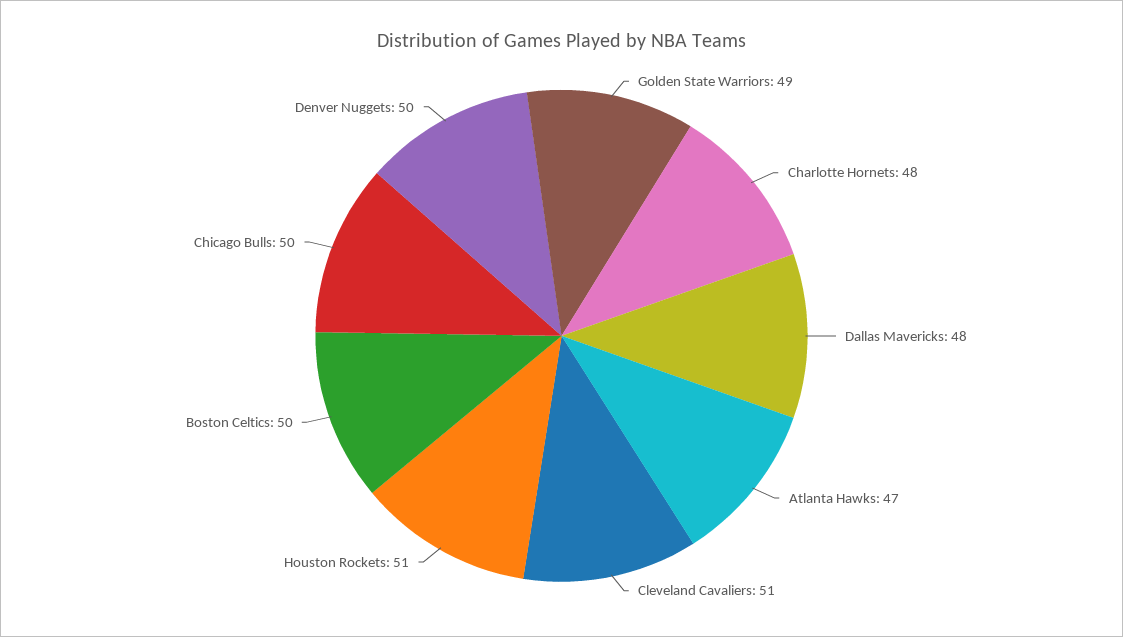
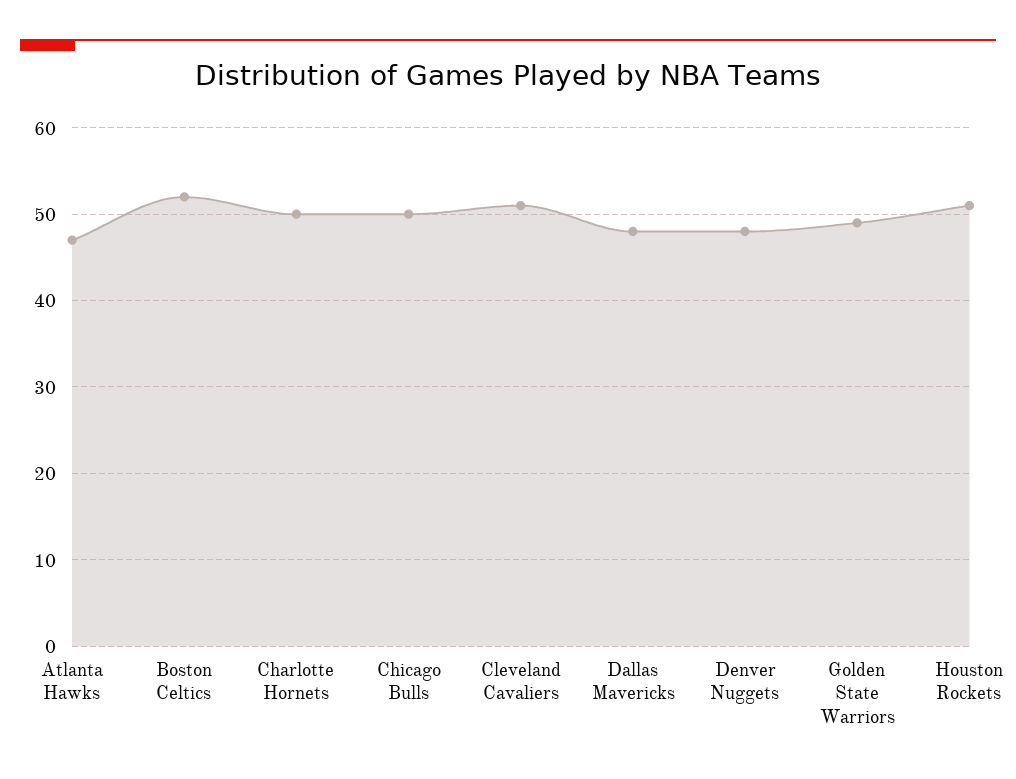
  {
    "Golden State Warriors": 49,
-   "Charlotte Hornets": 48,
+   "Charlotte Hornets": 50,
    "Dallas Mavericks": 48,
    "Atlanta Hawks": 47,
    "Cleveland Cavaliers": 51,
    "Houston Rockets": 51,
-   "Boston Celtics": 50,
+   "Boston Celtics": 52,
    "Chicago Bulls": 50,
-   "Denver Nuggets": 50
+   "Denver Nuggets": 48
  }

